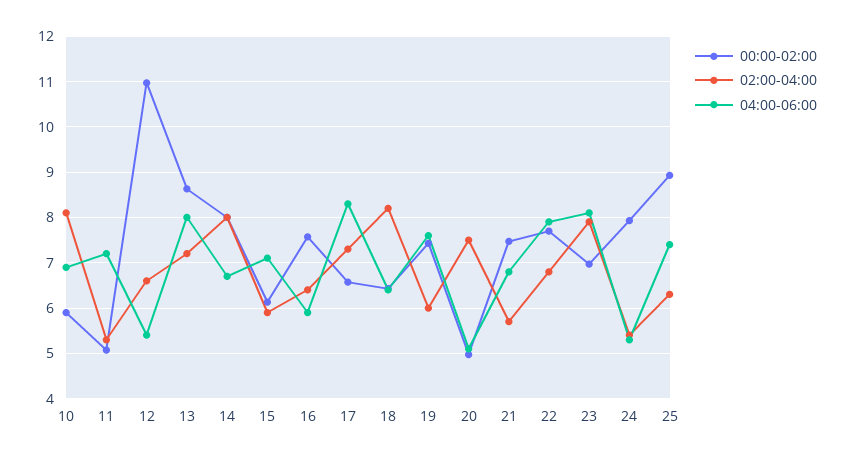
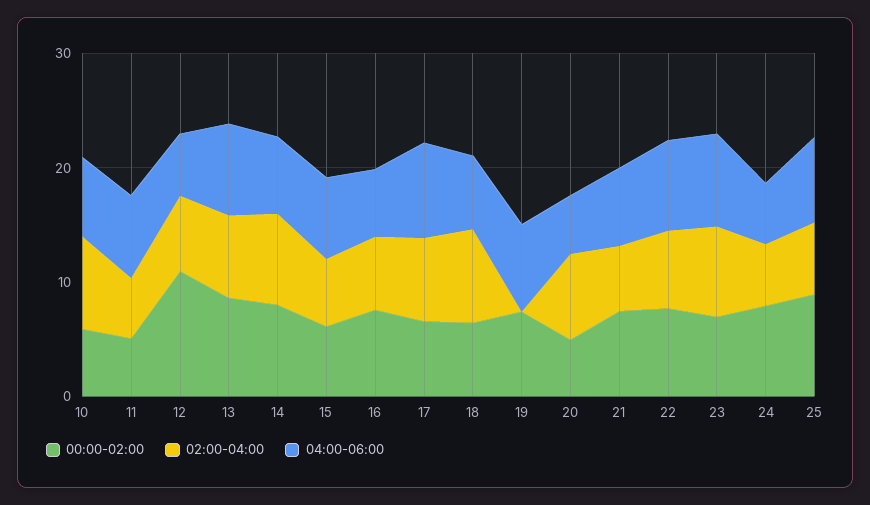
  {
    "00:00-02:00": {
      "10": 6,
      "11": 5,
      "12": 11,
      "13": 8.6,
      "14": 8,
      "15": 6.2,
      "16": 7.6,
      "17": 6.6,
      "18": 6.4,
      "19": 7.4,
      "20": 5,
      "21": 7.4,
      "22": 7.8,
      "23": 7,
      "24": 8,
      "25": 9
    },
    "02:00-04:00": {
      "10": 8.2,
      "11": 5.4,
      "12": 6.6,
      "13": 7.2,
      "14": 8,
      "15": 6,
      "16": 6.4,
      "17": 7.4,
      "18": 8.2,
-     "19": 6,
+     "19": 0,
      "20": 7.6,
      "21": 5.8,
      "22": 6.8,
      "23": 8,
      "24": 5.4,
      "25": 6.4
    },
    "04:00-06:00": {
      "10": 7,
      "11": 7.2,
      "12": 5.4,
      "13": 8,
      "14": 6.8,
      "15": 7.2,
      "16": 6,
      "17": 8.4,
      "18": 6.4,
      "19": 7.6,
      "20": 5.2,
      "21": 6.8,
      "22": 8,
      "23": 8.2,
      "24": 5.4,
      "25": 7.4
    }
  }

